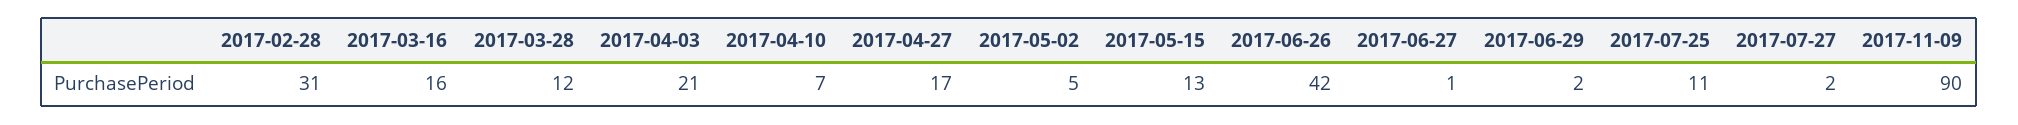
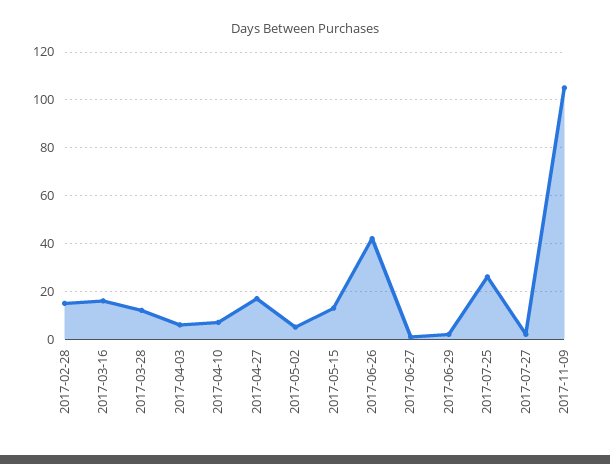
  {
-   "2017-02-28": 31,
+   "2017-02-28": 15,
    "2017-03-16": 16,
    "2017-03-28": 12,
-   "2017-04-03": 21,
+   "2017-04-03": 5,
    "2017-04-10": 7,
    "2017-04-27": 17,
    "2017-05-02": 5,
    "2017-05-15": 13,
    "2017-06-26": 42,
    "2017-06-27": 1,
    "2017-06-29": 2,
-   "2017-07-25": 11,
+   "2017-07-25": 25,
    "2017-07-27": 2,
-   "2017-11-09": 90
+   "2017-11-09": 105
  }

